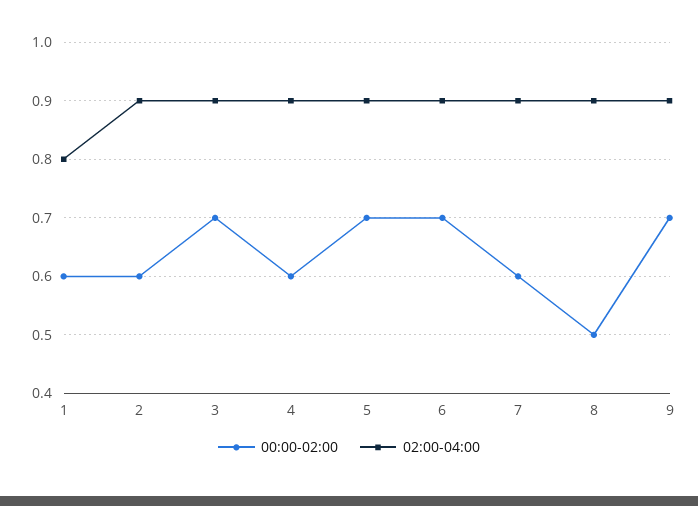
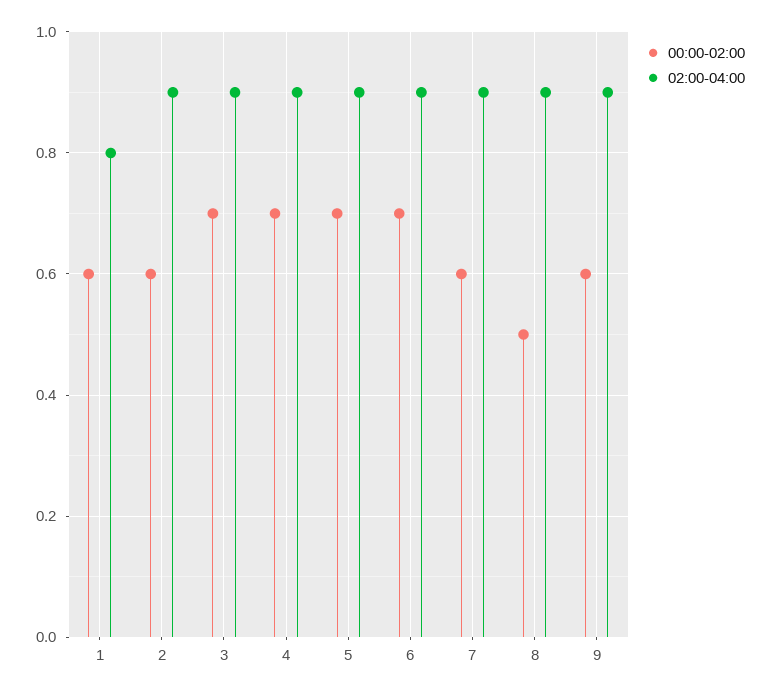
  {
    "00:00-02:00": {
      "1": 0.6,
      "2": 0.6,
      "3": 0.7,
-     "4": 0.6,
+     "4": 0.7,
      "5": 0.7,
      "6": 0.7,
      "7": 0.6,
      "8": 0.5,
-     "9": 0.7
+     "9": 0.6
    },
    "02:00-04:00": {
      "1": 0.8,
      "2": 0.9,
      "3": 0.9,
      "4": 0.9,
      "5": 0.9,
      "6": 0.9,
      "7": 0.9,
      "8": 0.9,
      "9": 0.9
    }
  }

